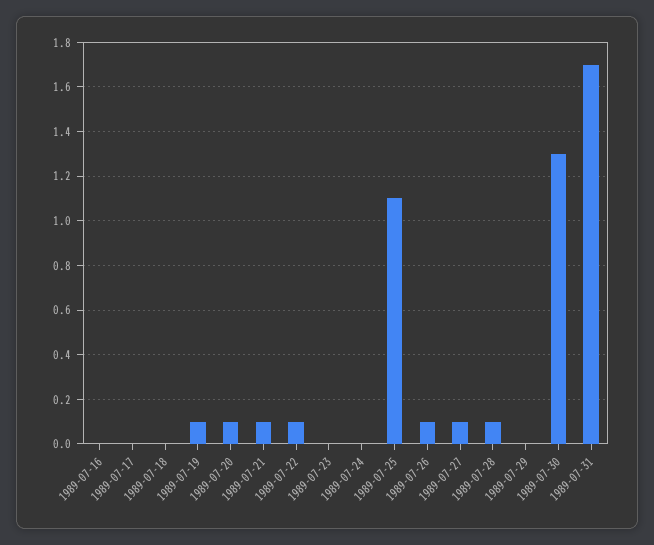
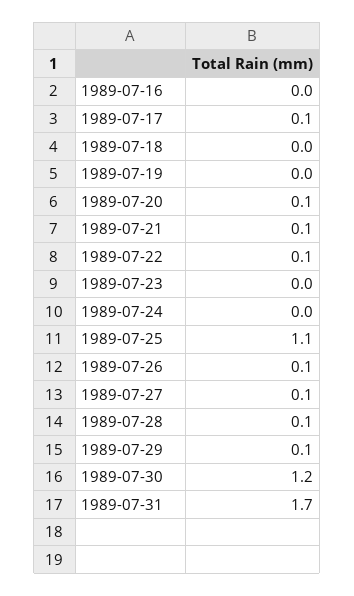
  {
    "1989-07-16": 0,
-   "1989-07-17": 0,
+   "1989-07-17": 0.1,
    "1989-07-18": 0,
-   "1989-07-19": 0.1,
+   "1989-07-19": 0,
    "1989-07-20": 0.1,
    "1989-07-21": 0.1,
    "1989-07-22": 0.1,
    "1989-07-23": 0,
    "1989-07-24": 0,
    "1989-07-25": 1.1,
    "1989-07-26": 0.1,
    "1989-07-27": 0.1,
    "1989-07-28": 0.1,
-   "1989-07-29": 0,
+   "1989-07-29": 0.1,
-   "1989-07-30": 1.3,
+   "1989-07-30": 1.2,
    "1989-07-31": 1.7
  }

